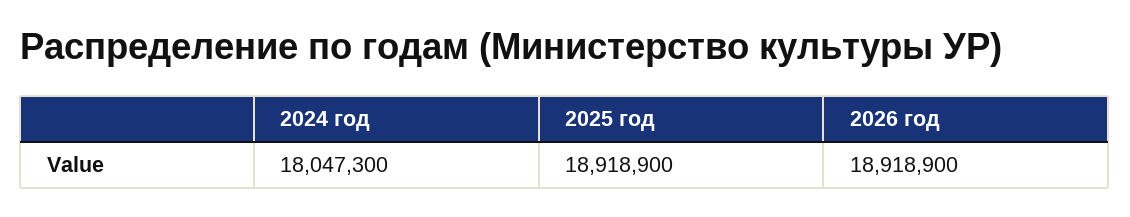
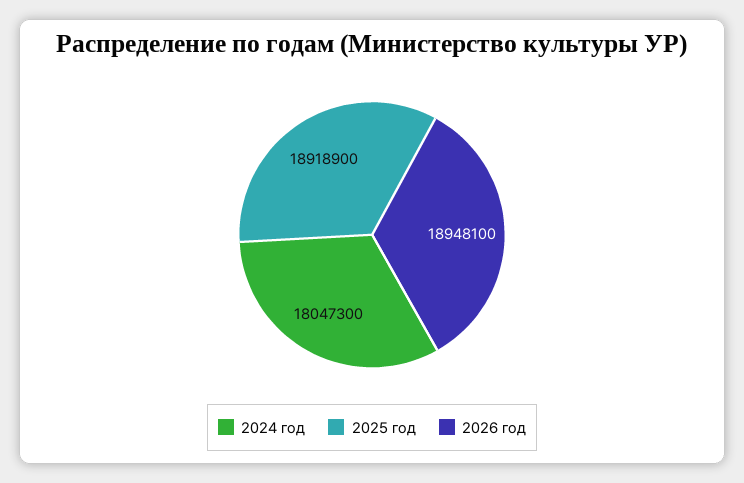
  {
    "2024 год": 18047300,
    "2025 год": 18918900,
-   "2026 год": 18918900
+   "2026 год": 18948100
  }

